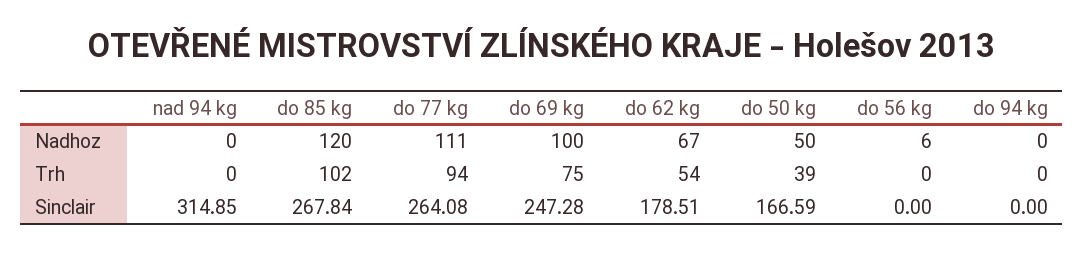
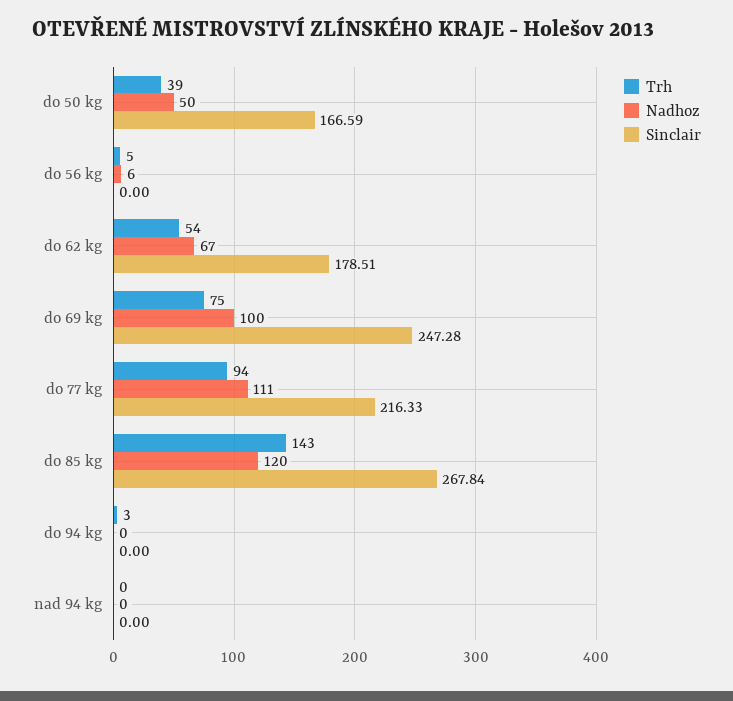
  {
    "Nadhoz": {
      "nad 94 kg": 0,
      "do 85 kg": 120,
      "do 77 kg": 111,
      "do 69 kg": 100,
      "do 62 kg": 67,
      "do 50 kg": 50,
      "do 56 kg": 6,
      "do 94 kg": 0
    },
    "Trh": {
      "nad 94 kg": 0,
-     "do 85 kg": 102,
+     "do 85 kg": 143,
      "do 77 kg": 94,
      "do 69 kg": 75,
      "do 62 kg": 54,
      "do 50 kg": 39,
-     "do 56 kg": 0,
+     "do 56 kg": 5,
-     "do 94 kg": 0
+     "do 94 kg": 3
    },
    "Sinclair": {
-     "nad 94 kg": 314.85,
+     "nad 94 kg": 0,
      "do 85 kg": 267.84,
-     "do 77 kg": 264.08,
+     "do 77 kg": 216.33,
      "do 69 kg": 247.28,
      "do 62 kg": 178.51,
      "do 50 kg": 166.59,
      "do 56 kg": 0,
      "do 94 kg": 0
    }
  }

